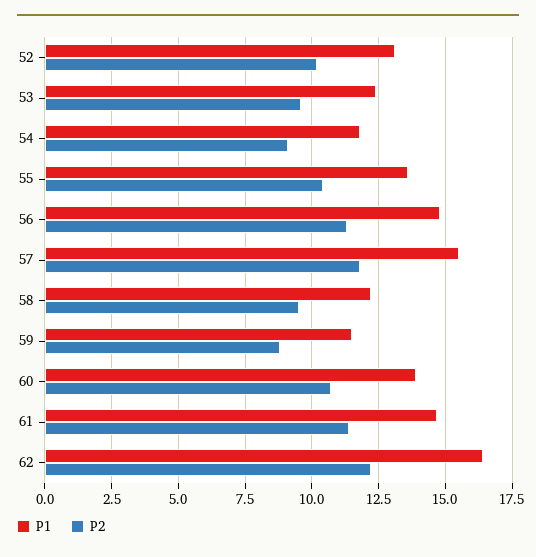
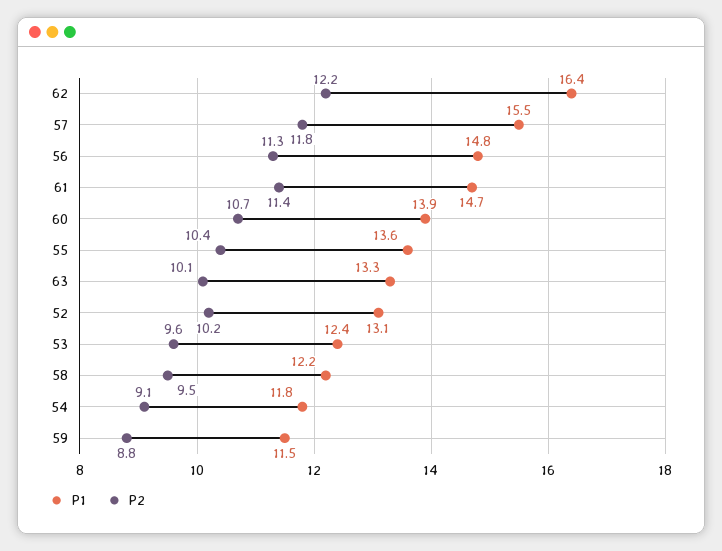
  {
    "P1": {
      "52": 13.1,
      "53": 12.4,
      "54": 11.8,
      "55": 13.6,
      "56": 14.8,
      "57": 15.5,
      "58": 12.2,
      "59": 11.5,
      "60": 13.9,
      "61": 14.7,
-     "62": 16.4
+     "62": 16.4,
+     "63": 13.3
    },
    "P2": {
      "52": 10.2,
      "53": 9.6,
      "54": 9.1,
      "55": 10.4,
      "56": 11.3,
      "57": 11.8,
      "58": 9.5,
      "59": 8.8,
      "60": 10.7,
      "61": 11.4,
-     "62": 12.2
+     "62": 12.2,
+     "63": 10.1
    }
  }

